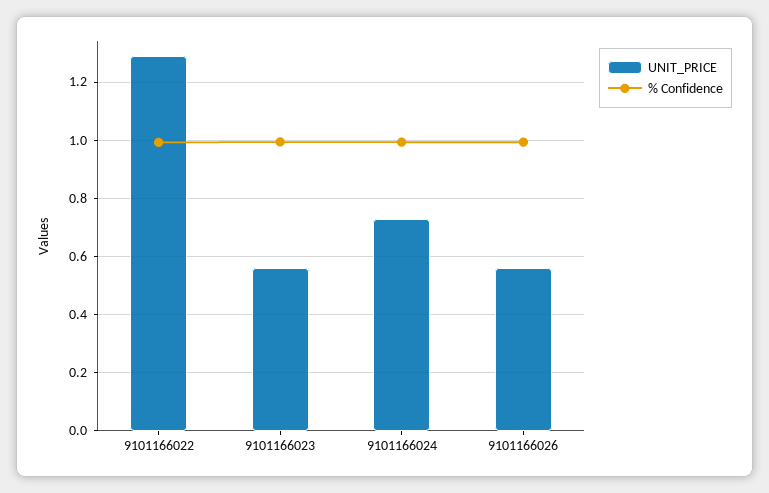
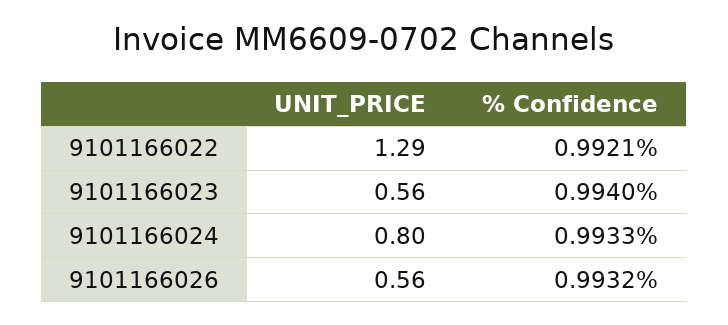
  {
    "UNIT_PRICE": {
      "9101166022": 1.29,
      "9101166023": 0.56,
-     "9101166024": 0.725,
+     "9101166024": 0.8,
      "9101166026": 0.56
    },
    "% Confidence": {
      "9101166022": 0.9921,
      "9101166023": 0.994,
      "9101166024": 0.9933,
      "9101166026": 0.9932
    }
  }

